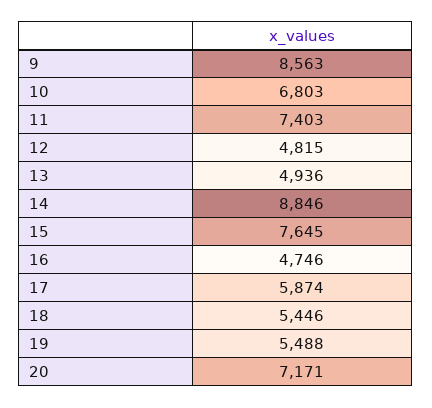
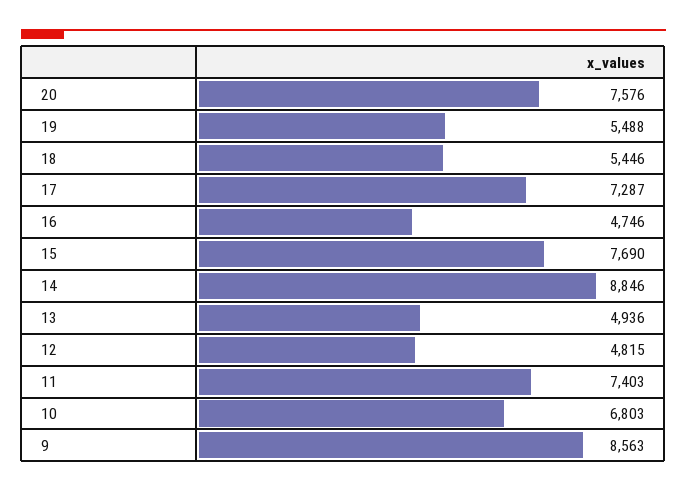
  {
    "9": 8563,
    "10": 6803,
    "11": 7403,
    "12": 4815,
    "13": 4936,
    "14": 8846,
-   "15": 7645,
+   "15": 7690,
    "16": 4746,
-   "17": 5874,
+   "17": 7287,
    "18": 5446,
    "19": 5488,
-   "20": 7171
+   "20": 7576
  }

